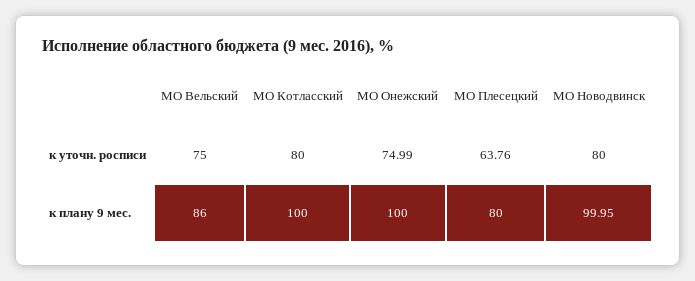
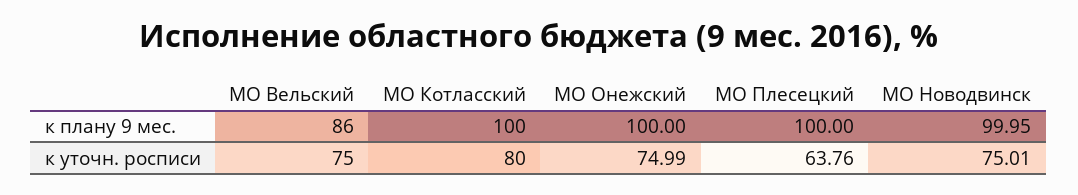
  {
    "МО Вельский": {
      "к уточн. росписи": 75,
      "к плану 9 мес.": 86
    },
    "МО Котласский": {
      "к уточн. росписи": 80,
      "к плану 9 мес.": 100
    },
    "МО Онежский": {
      "к уточн. росписи": 74.99,
      "к плану 9 мес.": 100
    },
    "МО Плесецкий": {
      "к уточн. росписи": 63.76,
-     "к плану 9 мес.": 80
+     "к плану 9 мес.": 100
    },
    "МО Новодвинск": {
-     "к уточн. росписи": 80,
+     "к уточн. росписи": 75.01,
      "к плану 9 мес.": 99.95
    }
  }

